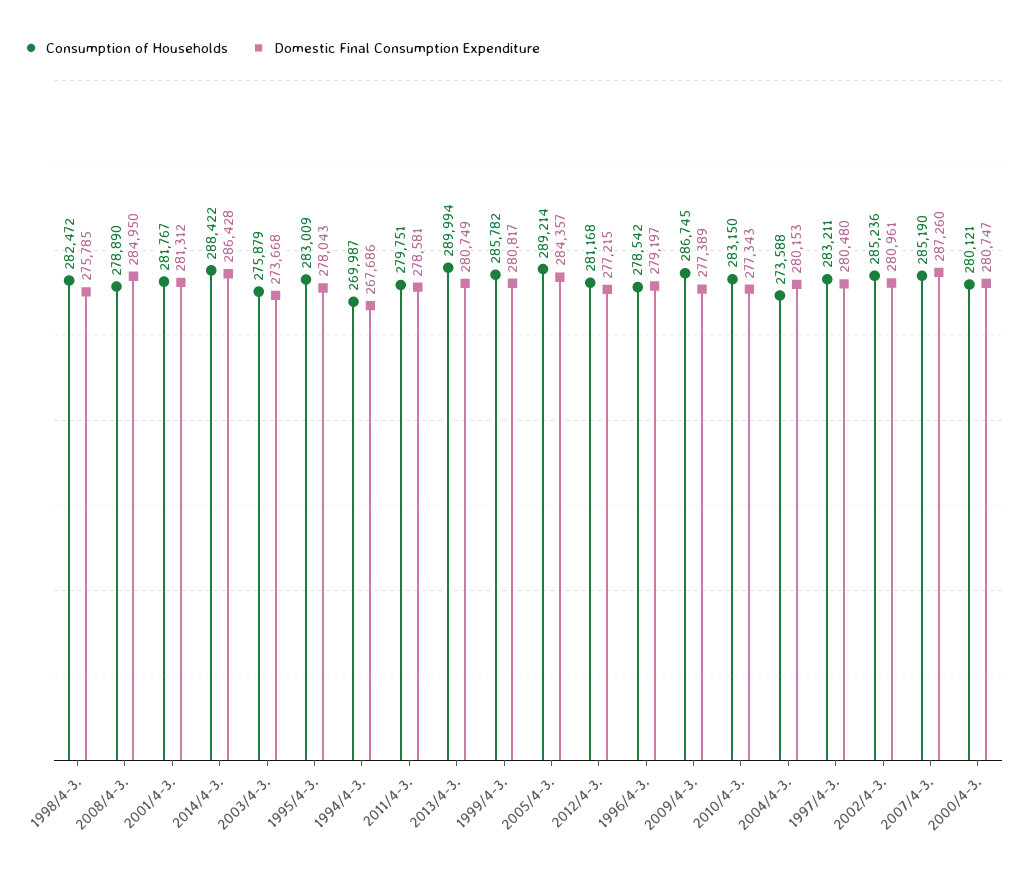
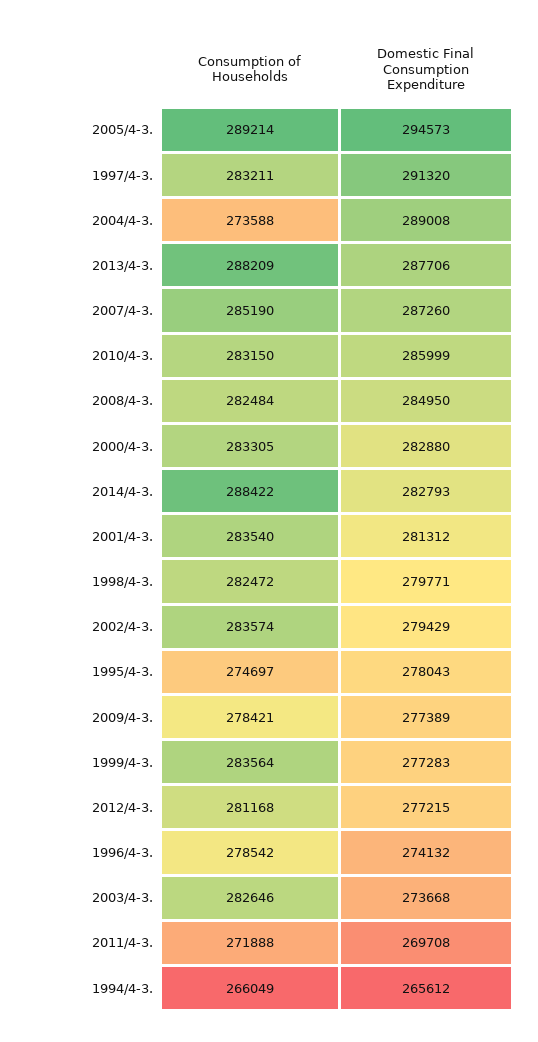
  {
    "Consumption of Households": {
      "1998/4-3.": 282472,
-     "2008/4-3.": 278890,
+     "2008/4-3.": 282484,
-     "2001/4-3.": 281767,
+     "2001/4-3.": 283540,
      "2014/4-3.": 288422,
-     "2003/4-3.": 275879,
+     "2003/4-3.": 282646,
-     "1995/4-3.": 283009,
+     "1995/4-3.": 274697,
-     "1994/4-3.": 269987,
+     "1994/4-3.": 266049,
-     "2011/4-3.": 279751,
+     "2011/4-3.": 271888,
-     "2013/4-3.": 289994,
+     "2013/4-3.": 288209,
-     "1999/4-3.": 285782,
+     "1999/4-3.": 283564,
      "2005/4-3.": 289214,
      "2012/4-3.": 281168,
      "1996/4-3.": 278542,
-     "2009/4-3.": 286745,
+     "2009/4-3.": 278421,
      "2010/4-3.": 283150,
      "2004/4-3.": 273588,
      "1997/4-3.": 283211,
-     "2002/4-3.": 285236,
+     "2002/4-3.": 283574,
      "2007/4-3.": 285190,
-     "2000/4-3.": 280121
+     "2000/4-3.": 283305
    },
    "Domestic Final Consumption Expenditure": {
-     "1998/4-3.": 275785,
+     "1998/4-3.": 279771,
      "2008/4-3.": 284950,
      "2001/4-3.": 281312,
-     "2014/4-3.": 286428,
+     "2014/4-3.": 282793,
      "2003/4-3.": 273668,
      "1995/4-3.": 278043,
-     "1994/4-3.": 267686,
+     "1994/4-3.": 265612,
-     "2011/4-3.": 278581,
+     "2011/4-3.": 269708,
-     "2013/4-3.": 280749,
+     "2013/4-3.": 287706,
-     "1999/4-3.": 280817,
+     "1999/4-3.": 277283,
-     "2005/4-3.": 284357,
+     "2005/4-3.": 294573,
      "2012/4-3.": 277215,
-     "1996/4-3.": 279197,
+     "1996/4-3.": 274132,
      "2009/4-3.": 277389,
-     "2010/4-3.": 277343,
+     "2010/4-3.": 285999,
-     "2004/4-3.": 280153,
+     "2004/4-3.": 289008,
-     "1997/4-3.": 280480,
+     "1997/4-3.": 291320,
-     "2002/4-3.": 280961,
+     "2002/4-3.": 279429,
      "2007/4-3.": 287260,
-     "2000/4-3.": 280747
+     "2000/4-3.": 282880
    }
  }

